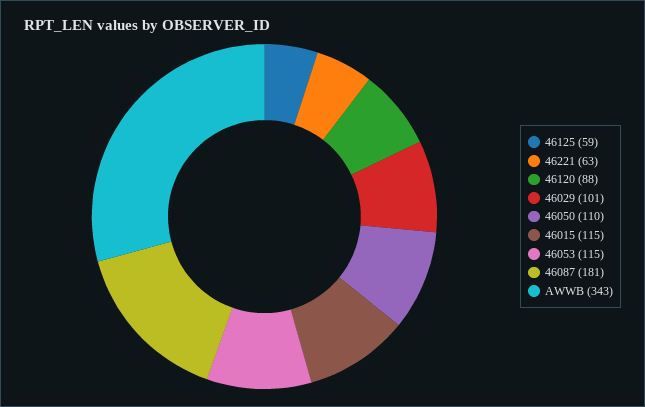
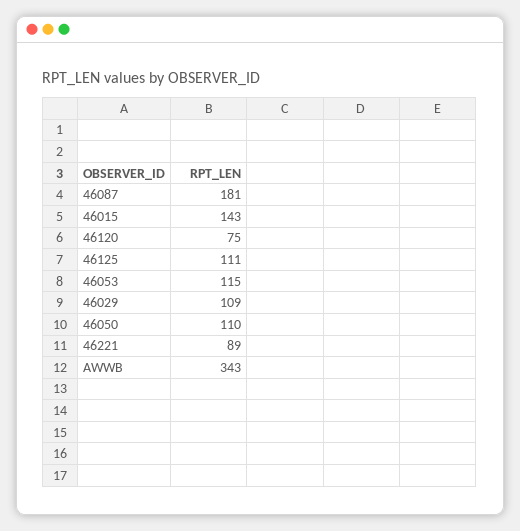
  {
-   "46125": 59,
+   "46125": 111,
-   "46221": 63,
+   "46221": 89,
-   "46120": 88,
+   "46120": 75,
-   "46029": 101,
+   "46029": 109,
    "46050": 110,
-   "46015": 115,
+   "46015": 143,
    "46053": 115,
    "46087": 181,
    "AWWB": 343
  }

